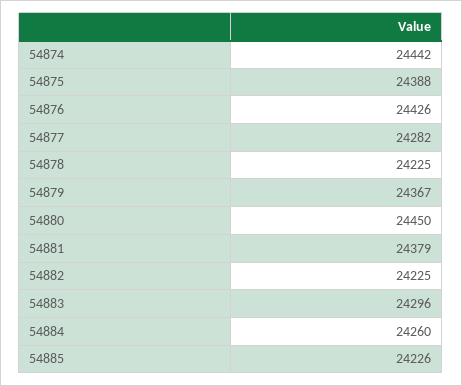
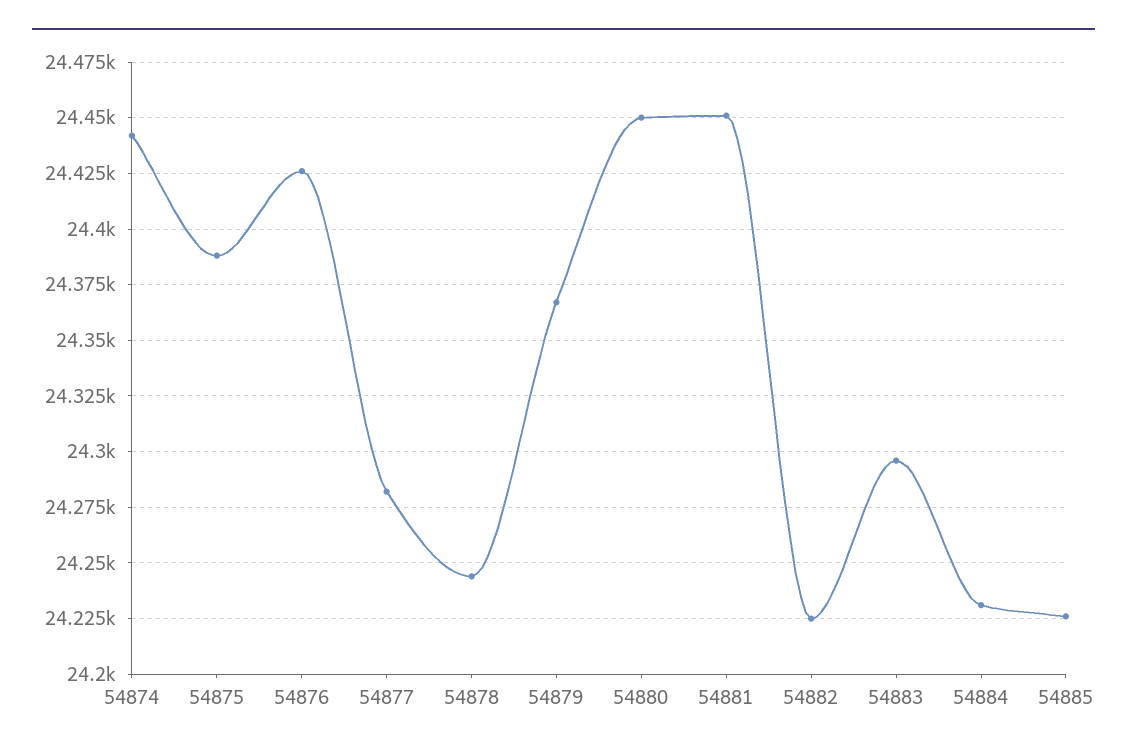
  {
    "54874": 24442,
    "54875": 24388,
    "54876": 24426,
    "54877": 24282,
-   "54878": 24225,
+   "54878": 24245,
    "54879": 24367,
    "54880": 24450,
-   "54881": 24379,
+   "54881": 24450,
    "54882": 24225,
    "54883": 24296,
-   "54884": 24260,
+   "54884": 24230,
    "54885": 24226
  }

